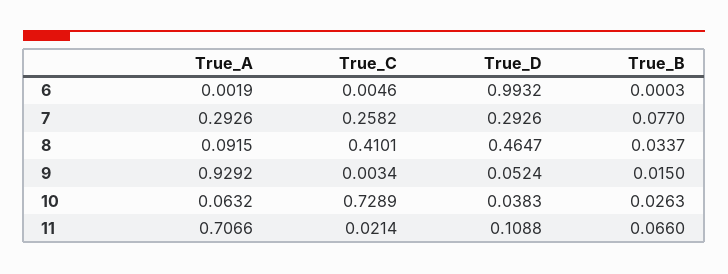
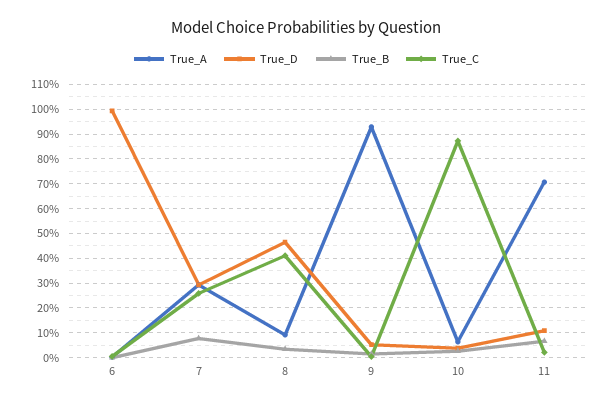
  {
    "True_A": {
      "6": 0.0019,
      "7": 0.2926,
      "8": 0.0915,
      "9": 0.9292,
      "10": 0.0632,
      "11": 0.7066
    },
    "True_C": {
      "6": 0.0046,
      "7": 0.2582,
      "8": 0.4101,
      "9": 0.0034,
-     "10": 0.7289,
+     "10": 0.875,
      "11": 0.0214
    },
    "True_D": {
      "6": 0.9932,
      "7": 0.2926,
      "8": 0.4647,
      "9": 0.0524,
      "10": 0.0383,
      "11": 0.1088
    },
    "True_B": {
      "6": 0.0003,
      "7": 0.077,
      "8": 0.0337,
      "9": 0.015,
      "10": 0.0263,
      "11": 0.066
    }
  }

